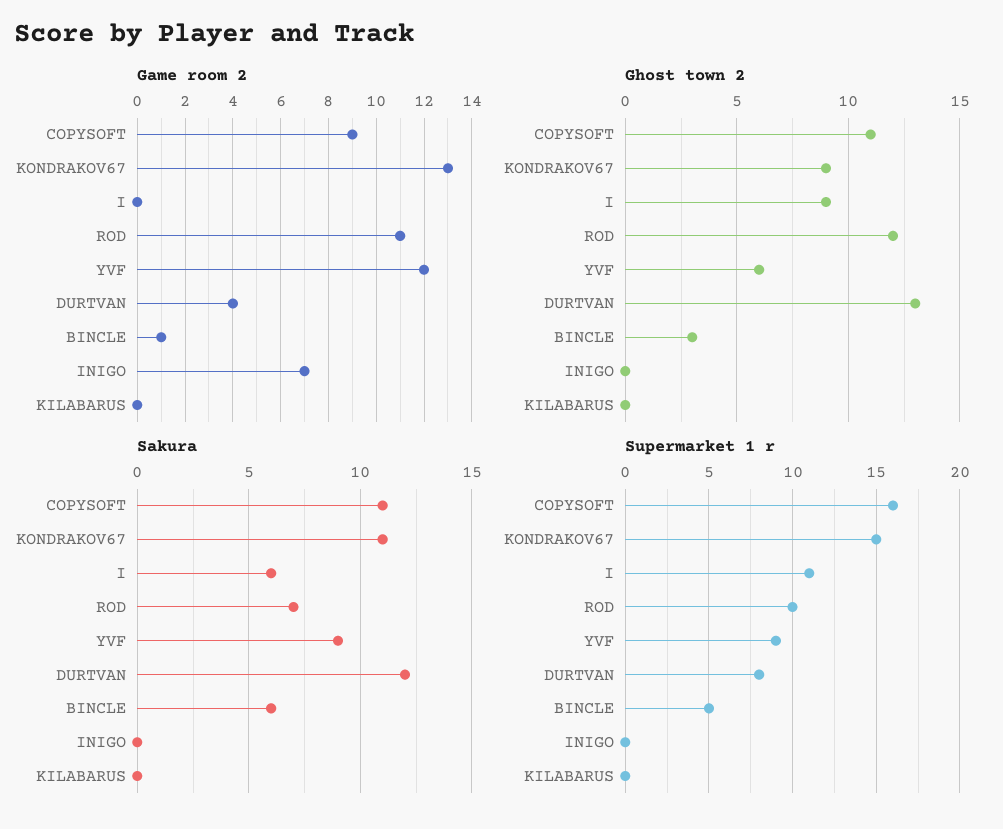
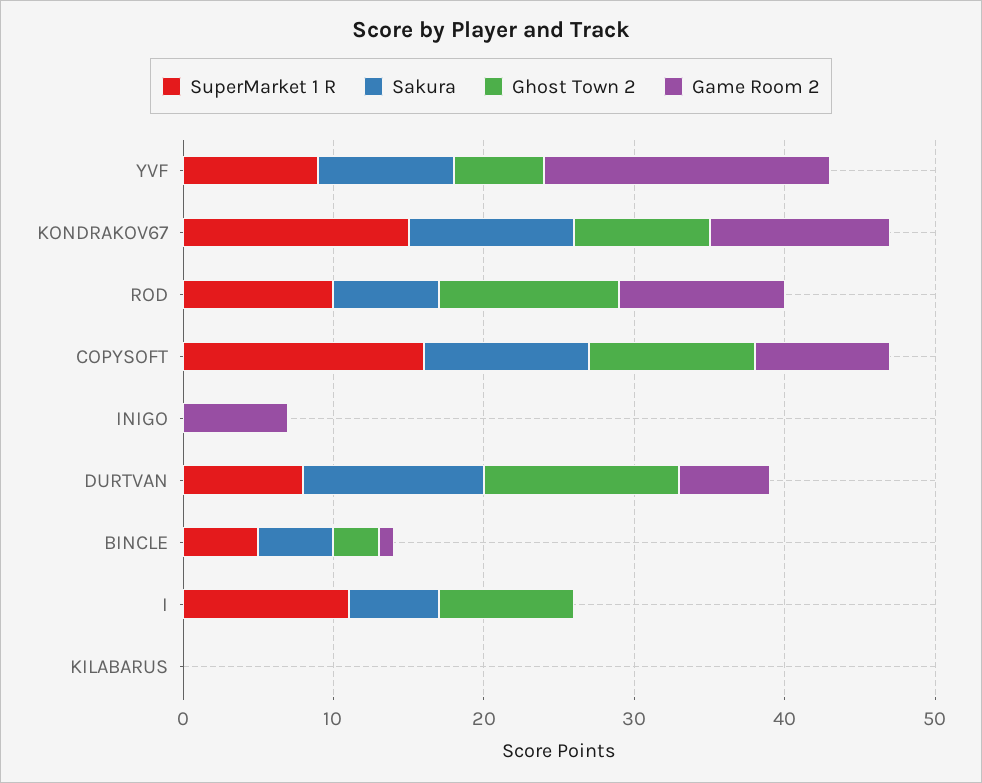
  {
    "Game room 2": {
      "COPYSOFT": 9,
-     "KONDRAKOV67": 13,
+     "KONDRAKOV67": 12,
      "I": 0,
      "ROD": 11,
-     "YVF": 12,
+     "YVF": 19,
-     "DURTVAN": 4,
+     "DURTVAN": 6,
      "BINCLE": 1,
      "INIGO": 7,
      "KILABARUS": 0
    },
    "Ghost town 2": {
      "COPYSOFT": 11,
      "KONDRAKOV67": 9,
      "I": 9,
      "ROD": 12,
      "YVF": 6,
      "DURTVAN": 13,
      "BINCLE": 3,
      "INIGO": 0,
      "KILABARUS": 0
    },
    "Sakura": {
      "COPYSOFT": 11,
      "KONDRAKOV67": 11,
      "I": 6,
      "ROD": 7,
      "YVF": 9,
      "DURTVAN": 12,
-     "BINCLE": 6,
+     "BINCLE": 5,
      "INIGO": 0,
      "KILABARUS": 0
    },
    "Supermarket 1 r": {
      "COPYSOFT": 16,
      "KONDRAKOV67": 15,
      "I": 11,
      "ROD": 10,
      "YVF": 9,
      "DURTVAN": 8,
      "BINCLE": 5,
      "INIGO": 0,
      "KILABARUS": 0
    }
  }

